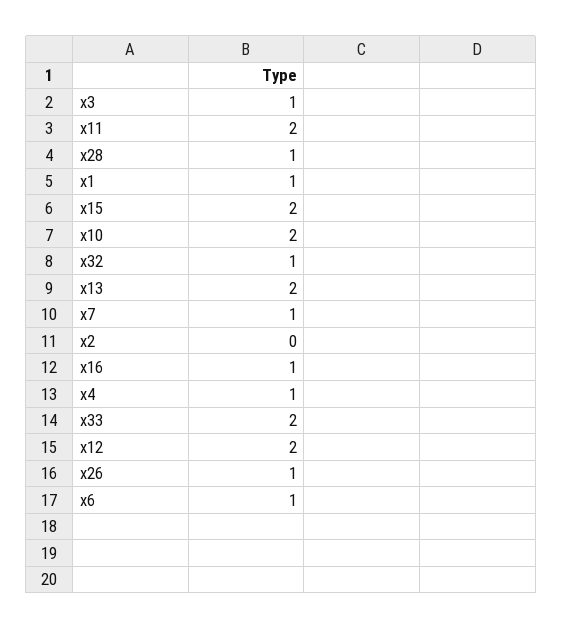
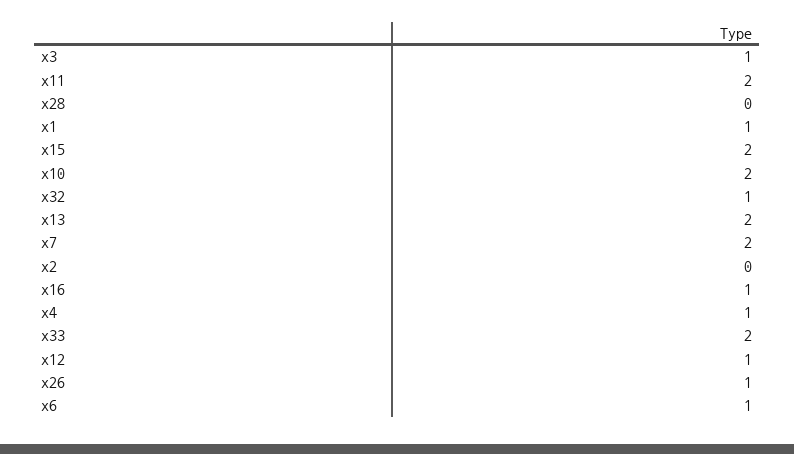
  {
    "x3": 1,
    "x11": 2,
-   "x28": 1,
+   "x28": 0,
    "x1": 1,
    "x15": 2,
    "x10": 2,
    "x32": 1,
    "x13": 2,
-   "x7": 1,
+   "x7": 2,
    "x2": 0,
    "x16": 1,
    "x4": 1,
    "x33": 2,
-   "x12": 2,
+   "x12": 1,
    "x26": 1,
    "x6": 1
  }

